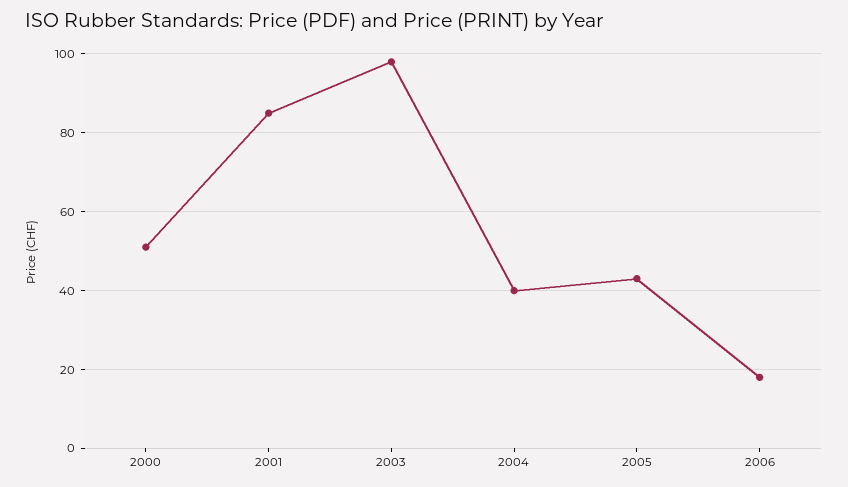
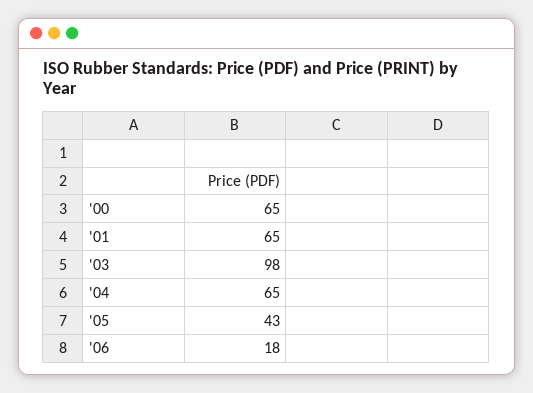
  {
-   "2000": 50,
+   "2000": 65,
-   "2001": 85,
+   "2001": 65,
    "2003": 98,
-   "2004": 40,
+   "2004": 65,
    "2005": 43,
    "2006": 18
  }

